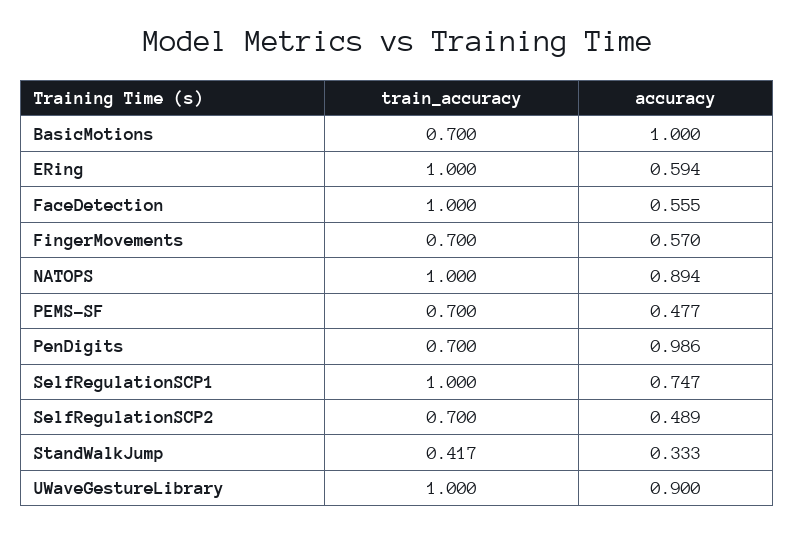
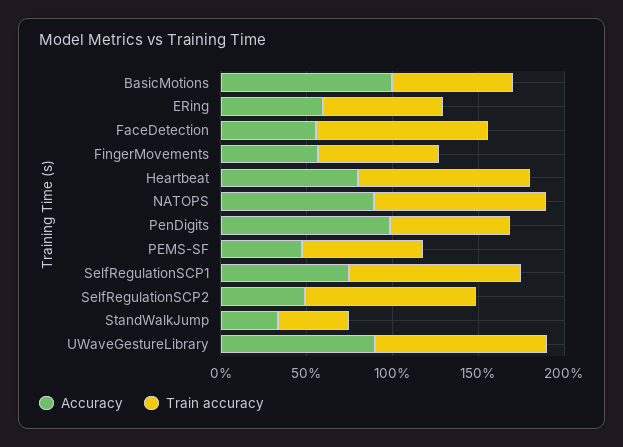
  {
    "train_accuracy": {
      "BasicMotions": 0.7,
-     "ERing": 1,
+     "ERing": 0.7,
      "FaceDetection": 1,
      "FingerMovements": 0.7,
      "NATOPS": 1,
      "PEMS-SF": 0.7,
      "PenDigits": 0.7,
      "SelfRegulationSCP1": 1,
-     "SelfRegulationSCP2": 0.7,
+     "SelfRegulationSCP2": 1,
      "StandWalkJump": 0.417,
-     "UWaveGestureLibrary": 1
+     "UWaveGestureLibrary": 1,
+     "Heartbeat": 1
    },
    "accuracy": {
      "BasicMotions": 1,
      "ERing": 0.594,
      "FaceDetection": 0.555,
      "FingerMovements": 0.57,
      "NATOPS": 0.894,
      "PEMS-SF": 0.477,
      "PenDigits": 0.986,
      "SelfRegulationSCP1": 0.747,
      "SelfRegulationSCP2": 0.489,
      "StandWalkJump": 0.333,
-     "UWaveGestureLibrary": 0.9
+     "UWaveGestureLibrary": 0.9,
+     "Heartbeat": 0.8
    }
  }

